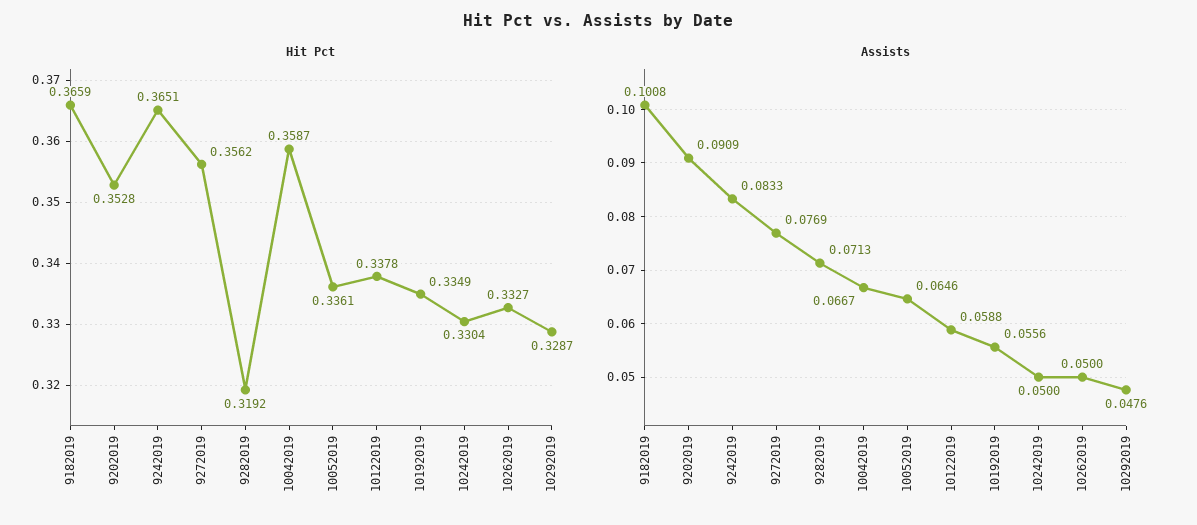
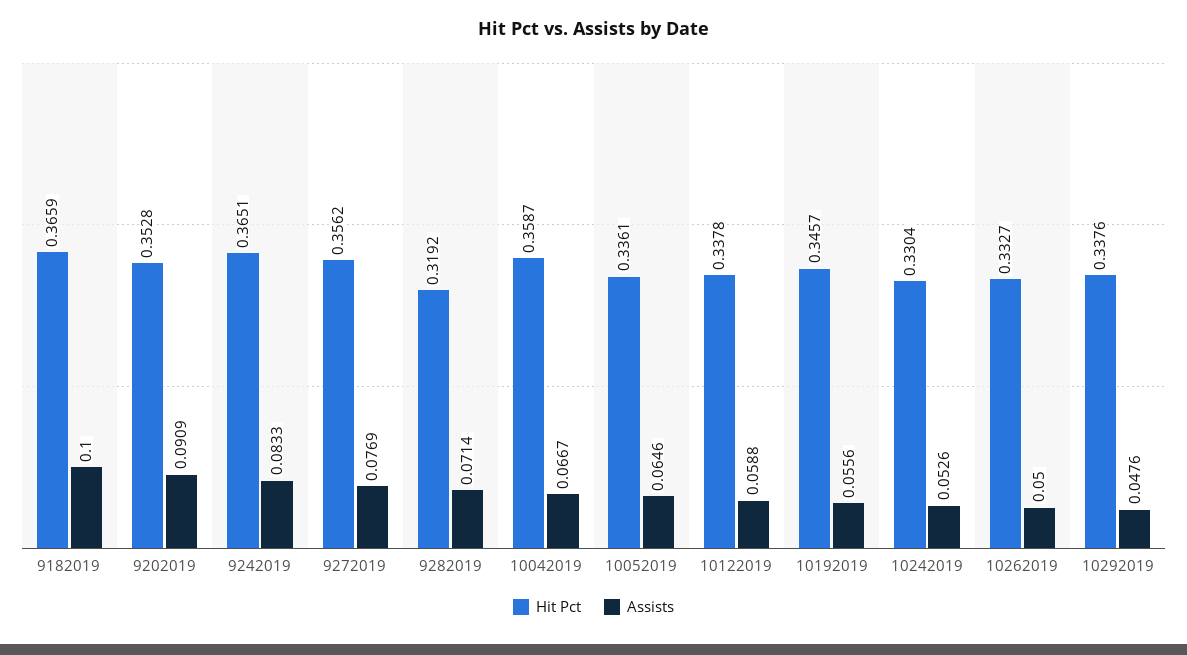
  {
    "Hit Pct": {
      "9182019": 0.3659,
      "9202019": 0.3528,
      "9242019": 0.3651,
      "9272019": 0.3562,
      "9282019": 0.3192,
      "10042019": 0.3587,
      "10052019": 0.3361,
      "10122019": 0.3378,
-     "10192019": 0.3349,
+     "10192019": 0.3457,
      "10242019": 0.3304,
      "10262019": 0.3327,
-     "10292019": 0.3287
+     "10292019": 0.3376
    },
    "Assists": {
-     "9182019": 0.1008,
+     "9182019": 0.1,
      "9202019": 0.0909,
      "9242019": 0.0833,
      "9272019": 0.0769,
-     "9282019": 0.0713,
+     "9282019": 0.0714,
      "10042019": 0.0667,
      "10052019": 0.0646,
      "10122019": 0.0588,
      "10192019": 0.0556,
-     "10242019": 0.05,
+     "10242019": 0.0526,
      "10262019": 0.05,
      "10292019": 0.0476
    }
  }

